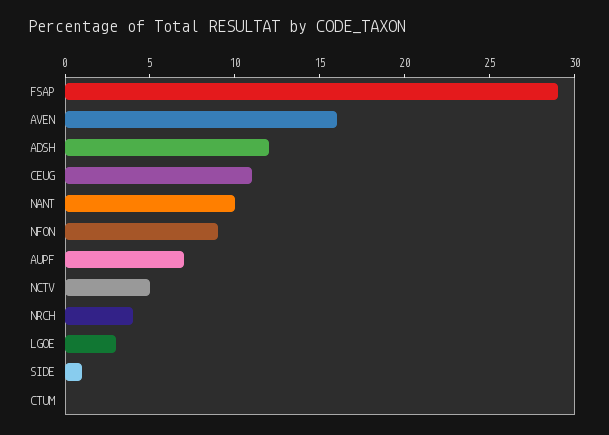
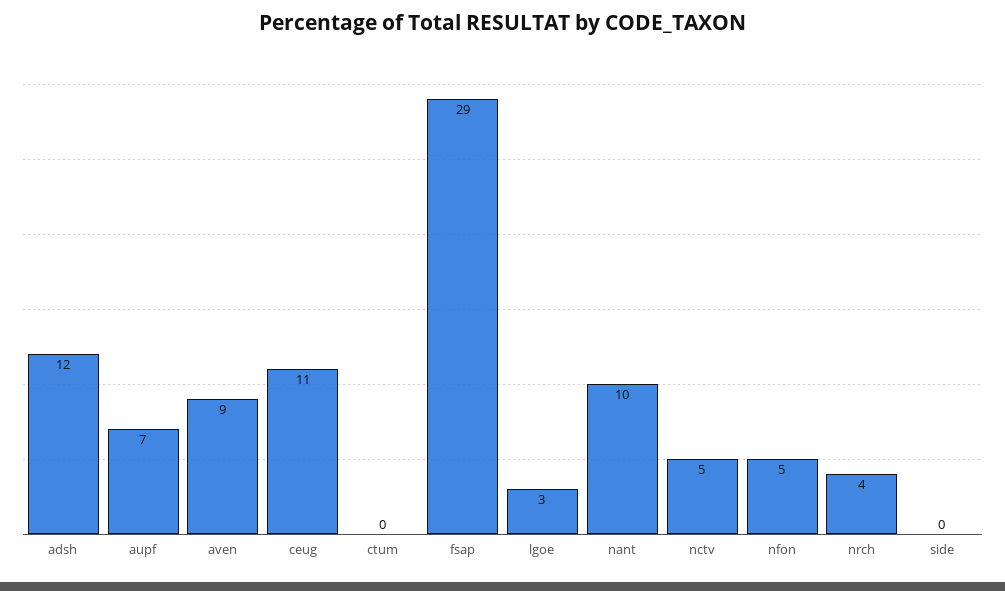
  {
    "FSAP": 29,
-   "AVEN": 16,
+   "AVEN": 9,
    "ADSH": 12,
    "CEUG": 11,
    "NANT": 10,
-   "NFON": 9,
+   "NFON": 5,
    "AUPF": 7,
    "NCTV": 5,
    "NRCH": 4,
    "LGOE": 3,
-   "SIDE": 1,
+   "SIDE": 0,
    "CTUM": 0
  }

